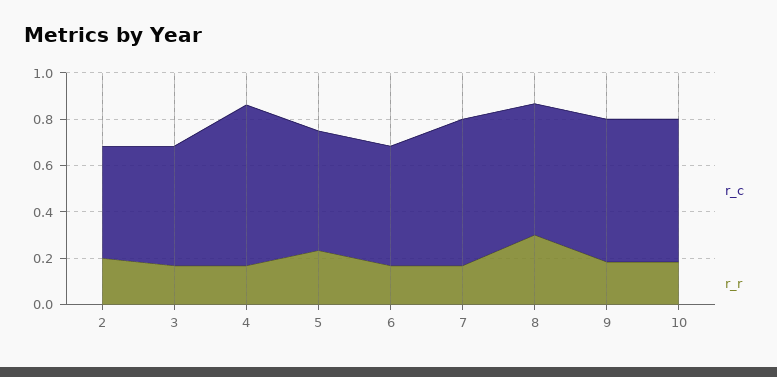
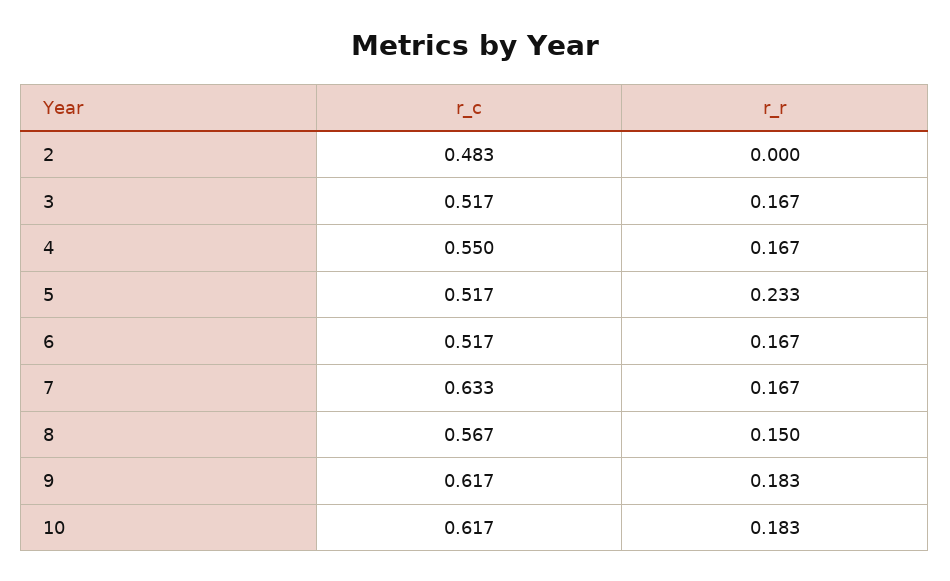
  {
    "r_c": {
      "2": 0.483,
      "3": 0.517,
-     "4": 0.7,
+     "4": 0.55,
      "5": 0.517,
      "6": 0.517,
      "7": 0.633,
      "8": 0.567,
      "9": 0.617,
      "10": 0.617
    },
    "r_r": {
-     "2": 0.2,
+     "2": 0,
      "3": 0.167,
      "4": 0.167,
      "5": 0.233,
      "6": 0.167,
      "7": 0.167,
-     "8": 0.3,
+     "8": 0.15,
      "9": 0.183,
      "10": 0.183
    }
  }

